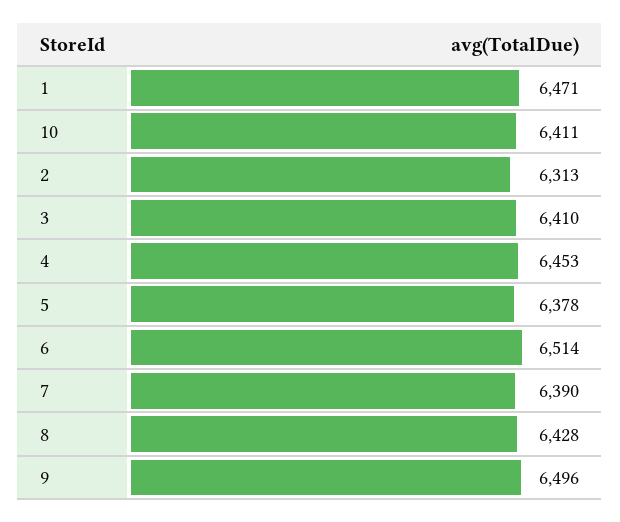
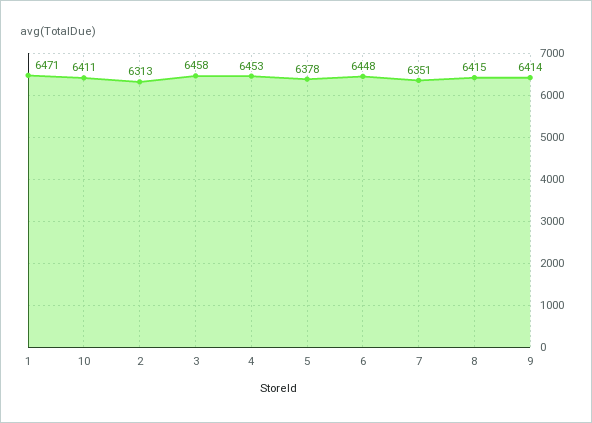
  {
    "1": 6471,
    "10": 6411,
    "2": 6313,
-   "3": 6410,
+   "3": 6458,
    "4": 6453,
    "5": 6378,
-   "6": 6514,
+   "6": 6448,
-   "7": 6390,
+   "7": 6351,
-   "8": 6428,
+   "8": 6415,
-   "9": 6496
+   "9": 6414
  }

